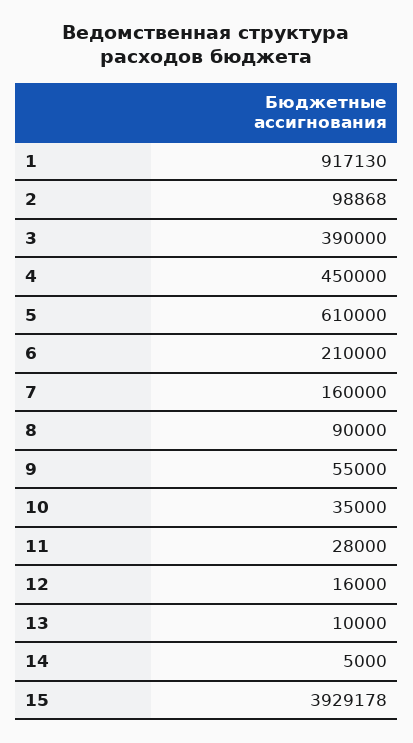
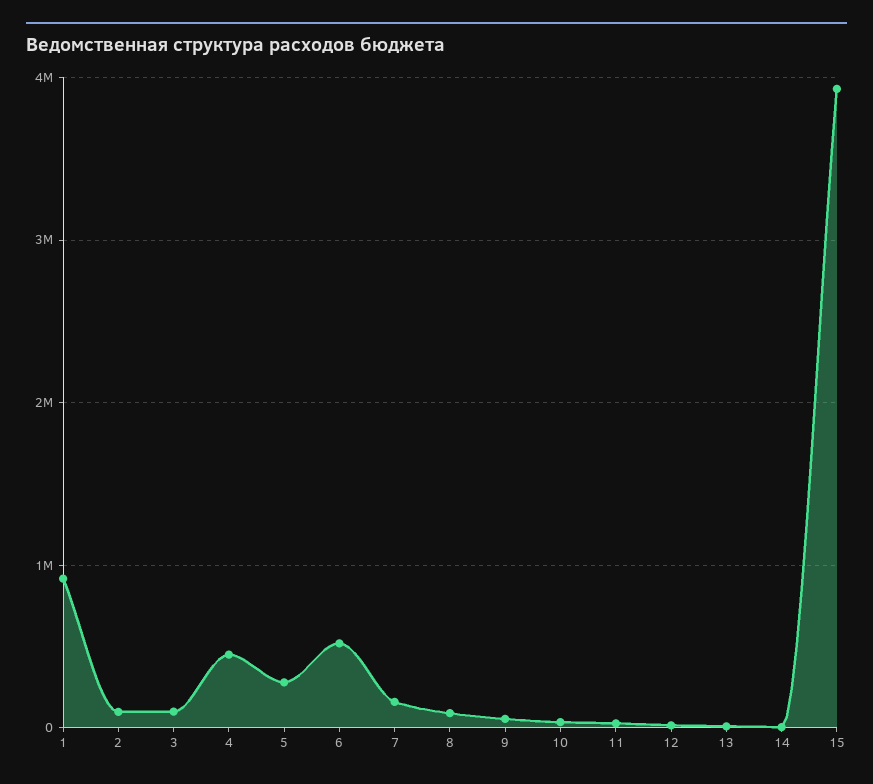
  {
    "1": 917130,
    "2": 98868,
-   "3": 390000,
+   "3": 100000,
    "4": 450000,
-   "5": 610000,
+   "5": 300000,
-   "6": 210000,
+   "6": 500000,
    "7": 160000,
    "8": 90000,
    "9": 55000,
    "10": 35000,
    "11": 28000,
    "12": 16000,
    "13": 10000,
    "14": 5000,
    "15": 3929178
  }

